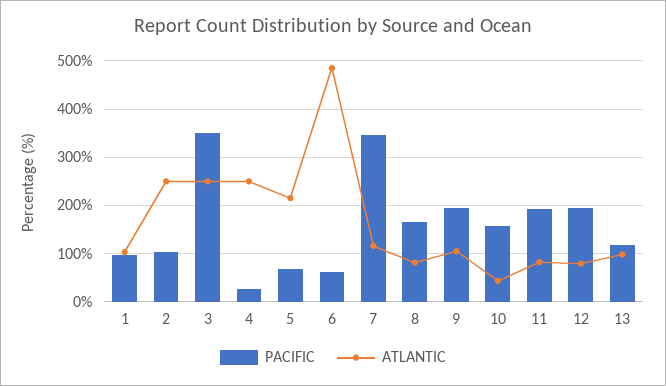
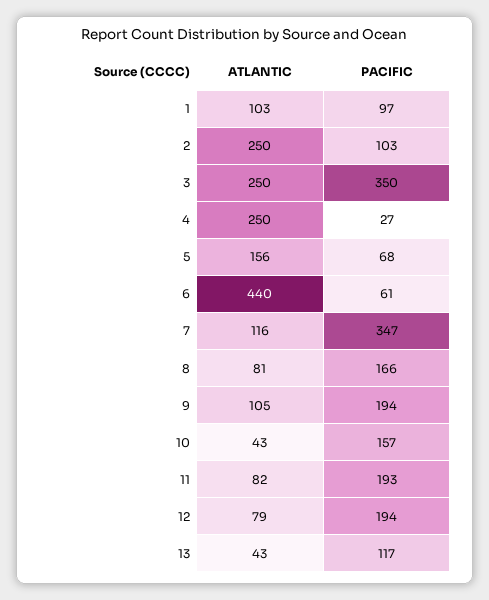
  {
    "PACIFIC": {
      "1": 97,
      "2": 103,
      "3": 350,
      "4": 27,
      "5": 68,
      "6": 61,
      "7": 347,
      "8": 166,
      "9": 194,
      "10": 157,
      "11": 193,
      "12": 194,
      "13": 117
    },
    "ATLANTIC": {
      "1": 103,
      "2": 250,
      "3": 250,
      "4": 250,
-     "5": 220,
+     "5": 156,
-     "6": 480,
+     "6": 440,
      "7": 116,
      "8": 81,
      "9": 105,
      "10": 43,
      "11": 82,
      "12": 79,
-     "13": 100
+     "13": 43
    }
  }

